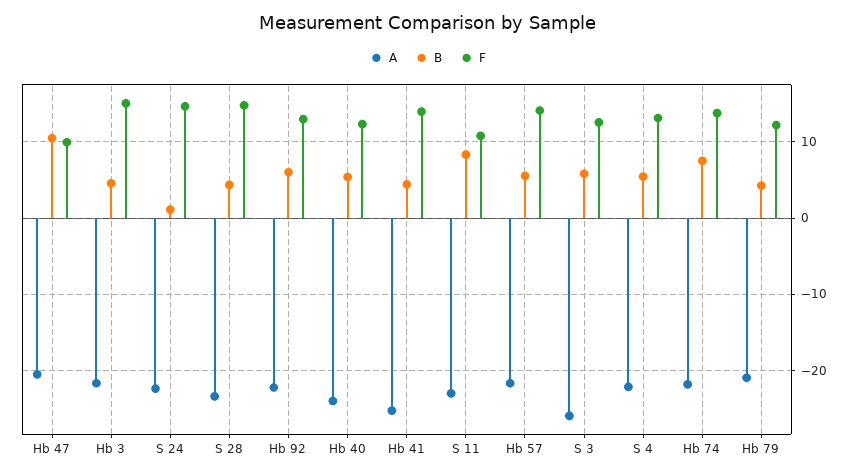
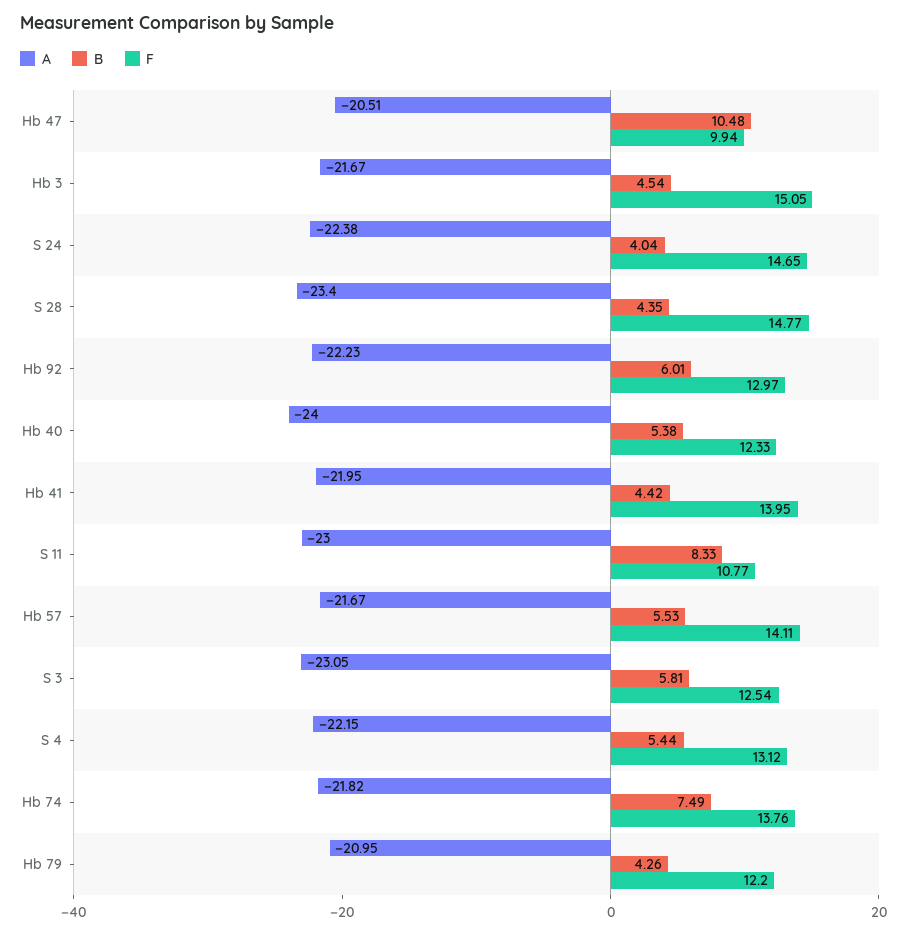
  {
    "A": {
      "Hb 47": -20.51,
      "Hb 3": -21.67,
      "S 24": -22.38,
      "S 28": -23.4,
      "Hb 92": -22.23,
      "Hb 40": -24,
-     "Hb 41": -25,
+     "Hb 41": -21.95,
      "S 11": -23,
      "Hb 57": -21.67,
-     "S 3": -26,
+     "S 3": -23.05,
      "S 4": -22.15,
      "Hb 74": -21.82,
      "Hb 79": -20.95
    },
    "B": {
      "Hb 47": 10.48,
      "Hb 3": 4.54,
-     "S 24": 1,
+     "S 24": 4.04,
      "S 28": 4.35,
      "Hb 92": 6.01,
      "Hb 40": 5.38,
      "Hb 41": 4.42,
      "S 11": 8.33,
      "Hb 57": 5.53,
      "S 3": 5.81,
      "S 4": 5.44,
      "Hb 74": 7.49,
      "Hb 79": 4.26
    },
    "F": {
      "Hb 47": 9.94,
      "Hb 3": 15.05,
      "S 24": 14.65,
      "S 28": 14.77,
      "Hb 92": 12.97,
      "Hb 40": 12.33,
      "Hb 41": 13.95,
      "S 11": 10.77,
      "Hb 57": 14.11,
      "S 3": 12.54,
      "S 4": 13.12,
      "Hb 74": 13.76,
      "Hb 79": 12.2
    }
  }

